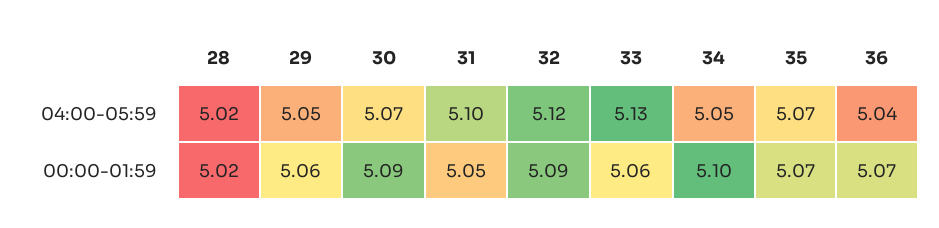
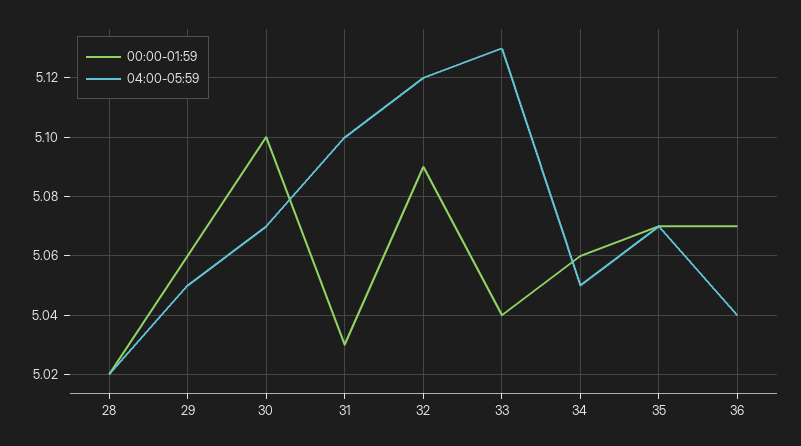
  {
    "04:00-05:59": {
      "28": 5.02,
      "29": 5.05,
      "30": 5.07,
      "31": 5.1,
      "32": 5.12,
      "33": 5.13,
      "34": 5.05,
      "35": 5.07,
      "36": 5.04
    },
    "00:00-01:59": {
      "28": 5.02,
      "29": 5.06,
-     "30": 5.09,
+     "30": 5.1,
-     "31": 5.05,
+     "31": 5.03,
      "32": 5.09,
-     "33": 5.06,
+     "33": 5.04,
-     "34": 5.1,
+     "34": 5.06,
      "35": 5.07,
      "36": 5.07
    }
  }

